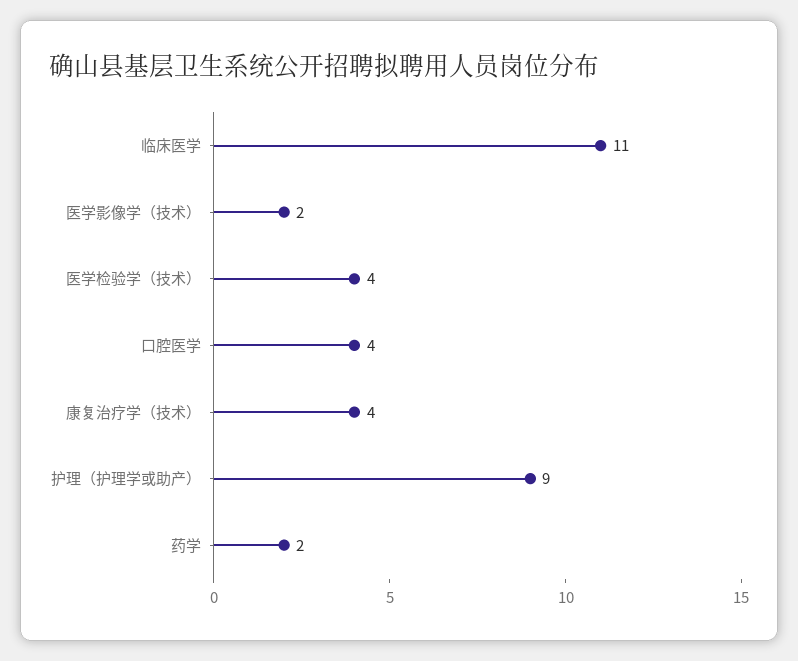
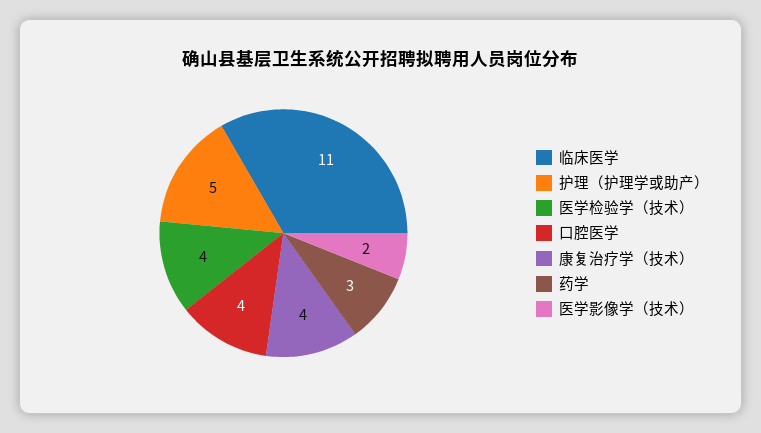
  {
    "临床医学": 11,
    "医学影像学（技术）": 2,
    "医学检验学（技术）": 4,
    "口腔医学": 4,
    "康复治疗学（技术）": 4,
-   "护理（护理学或助产）": 9,
+   "护理（护理学或助产）": 5,
-   "药学": 2
+   "药学": 3
  }

